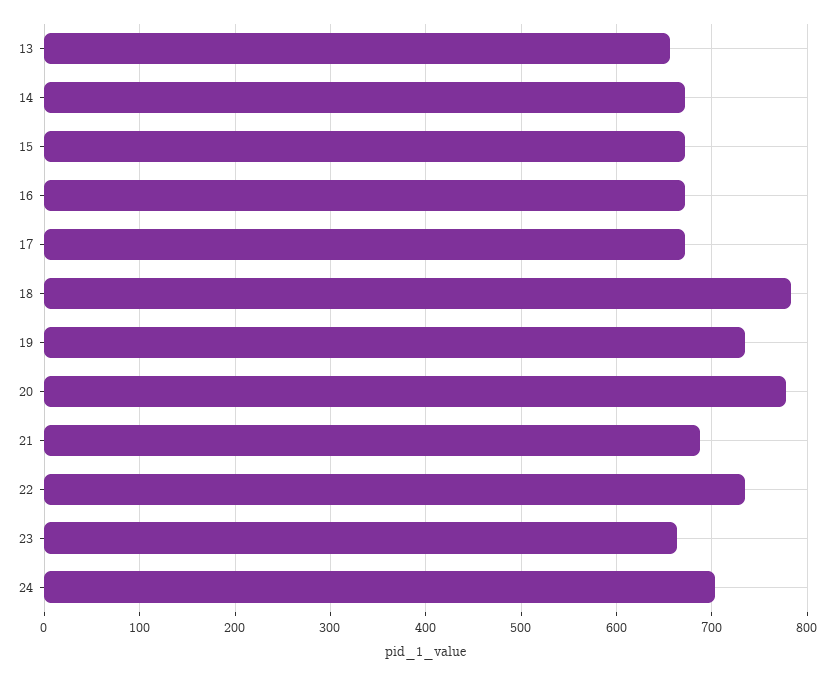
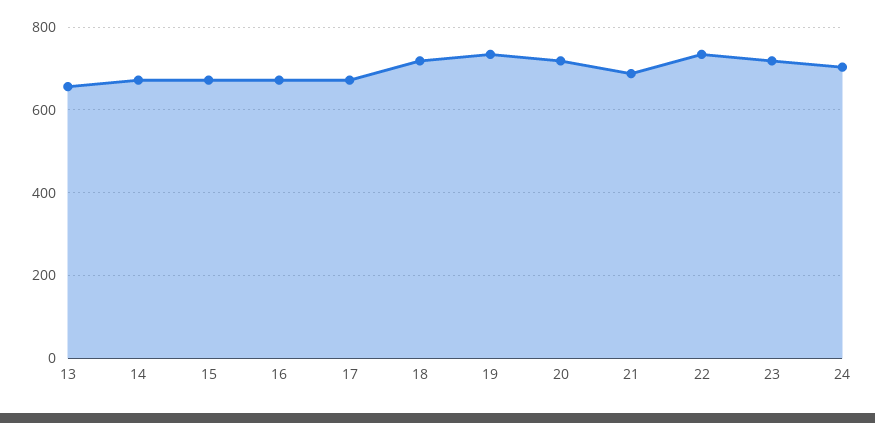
  {
    "13": 660,
    "14": 670,
    "15": 670,
    "16": 670,
    "17": 670,
-   "18": 780,
+   "18": 720,
    "19": 730,
-   "20": 780,
+   "20": 720,
    "21": 690,
    "22": 730,
-   "23": 660,
+   "23": 720,
    "24": 700
  }

